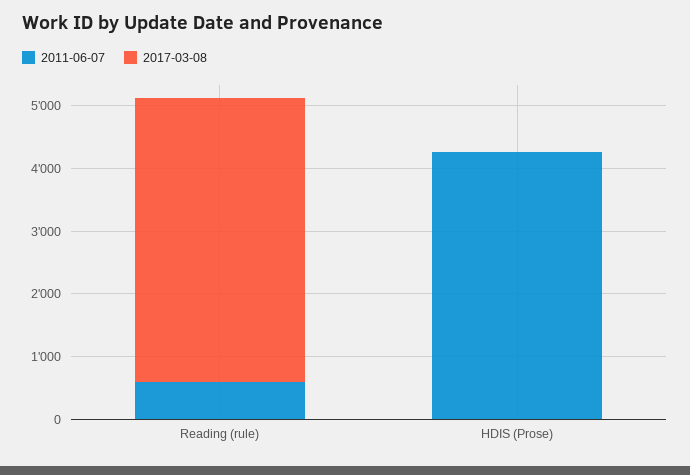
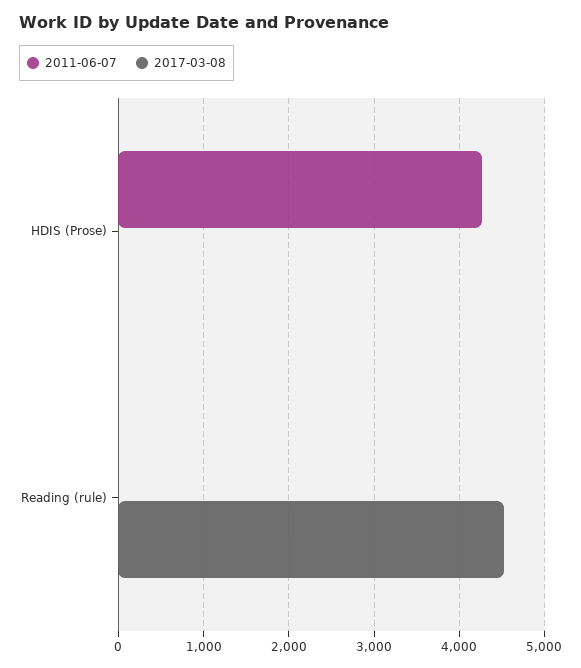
  {
    "2011-06-07": {
-     "Reading (rule)": 600,
+     "Reading (rule)": 0,
      "HDIS (Prose)": 4300
    },
    "2017-03-08": {
      "Reading (rule)": 4500,
      "HDIS (Prose)": 0
    }
  }

